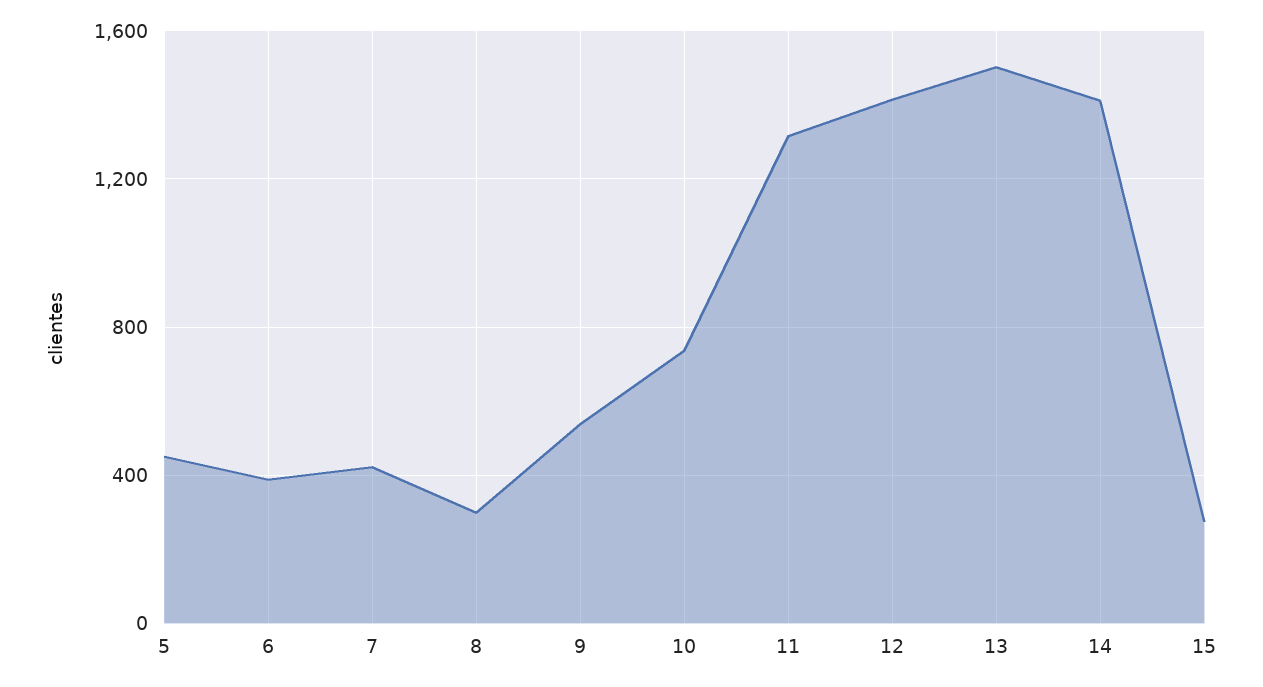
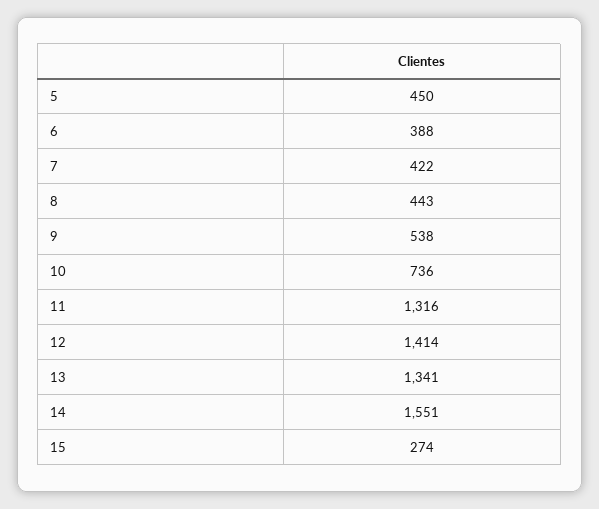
  {
    "5": 450,
    "6": 388,
    "7": 422,
-   "8": 300,
+   "8": 443,
    "9": 538,
    "10": 736,
    "11": 1316,
    "12": 1414,
-   "13": 1500,
+   "13": 1341,
-   "14": 1400,
+   "14": 1551,
    "15": 274
  }

